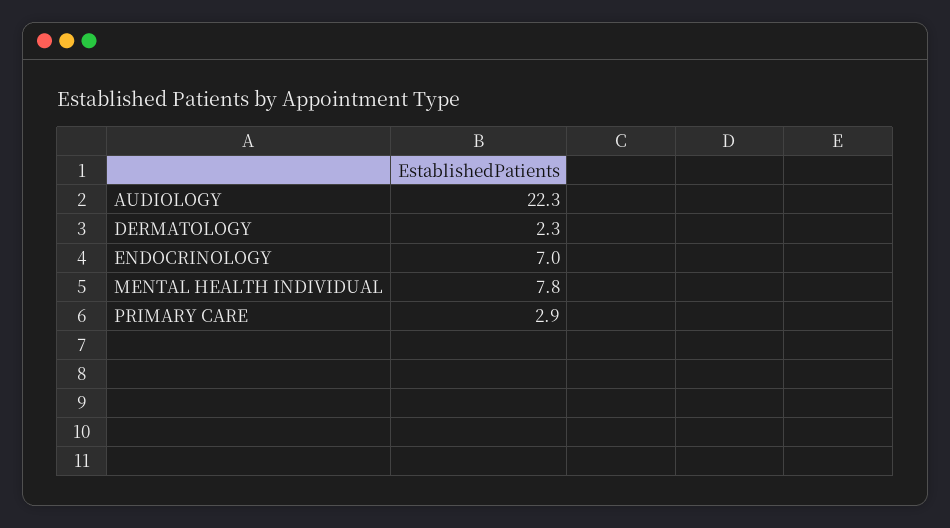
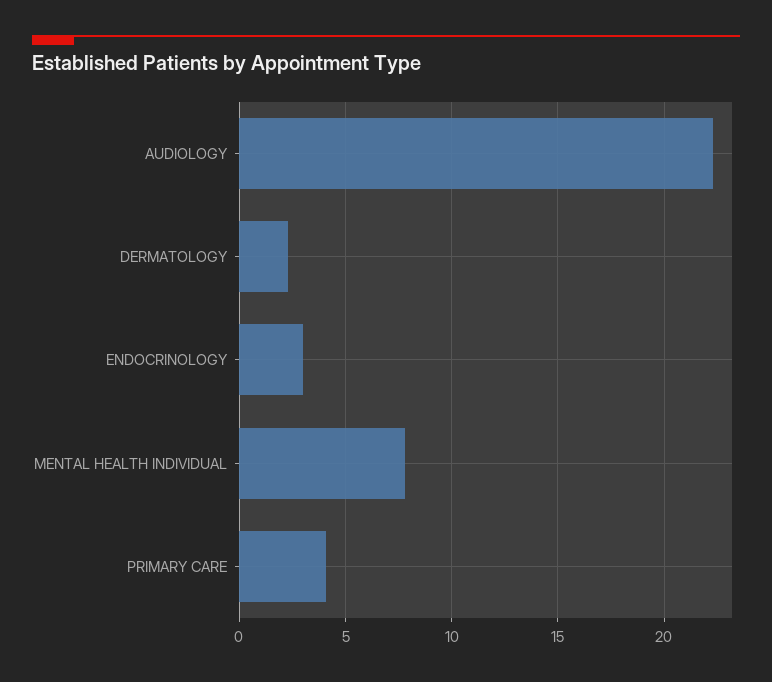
  {
    "AUDIOLOGY": 22.3,
    "DERMATOLOGY": 2.3,
-   "ENDOCRINOLOGY": 7,
+   "ENDOCRINOLOGY": 3,
    "MENTAL HEALTH INDIVIDUAL": 7.8,
-   "PRIMARY CARE": 2.9
+   "PRIMARY CARE": 4
  }

